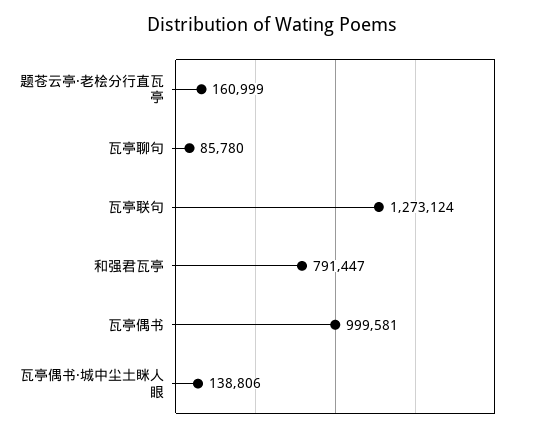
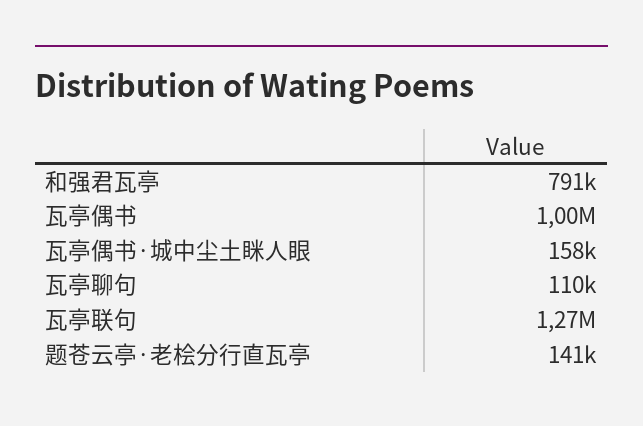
  {
-   "题苍云亭·老桧分行直瓦亭": 160999,
+   "题苍云亭·老桧分行直瓦亭": 141000,
-   "瓦亭聊句": 85780,
+   "瓦亭聊句": 110000,
    "瓦亭联句": 1273124,
    "和强君瓦亭": 791447,
    "瓦亭偶书": 999581,
-   "瓦亭偶书·城中尘土眯人眼": 138806
+   "瓦亭偶书·城中尘土眯人眼": 158000
  }

